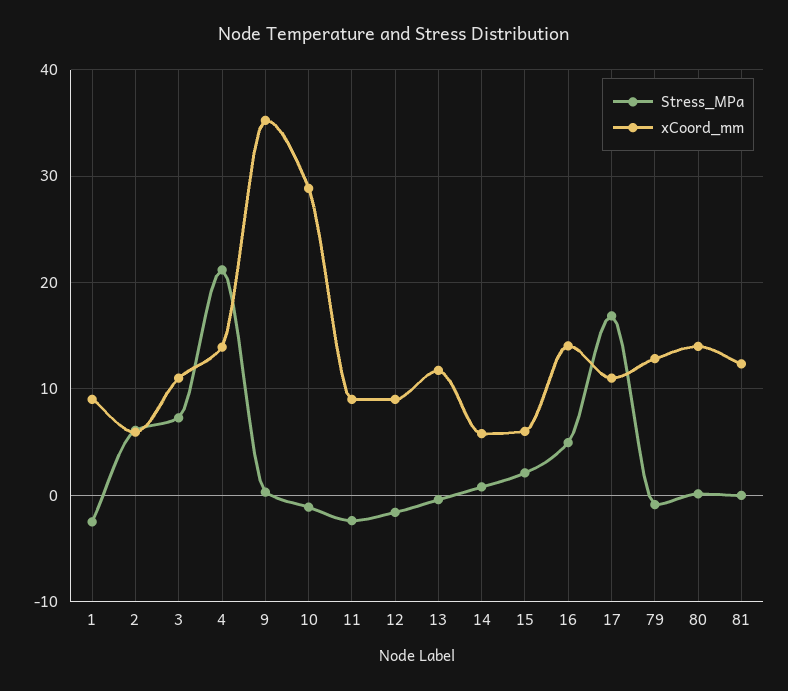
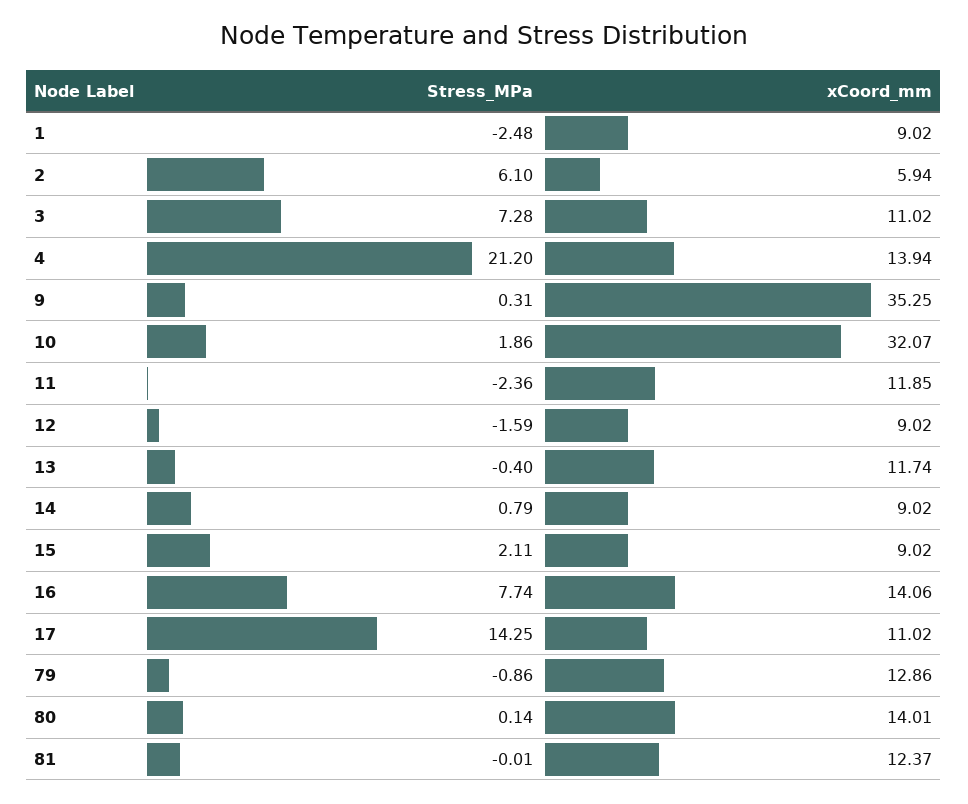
  {
    "Stress_MPa": {
      "1": -2.48,
      "2": 6.1,
      "3": 7.28,
      "4": 21.2,
      "9": 0.31,
-     "10": -1,
+     "10": 1.86,
      "11": -2.36,
      "12": -1.59,
      "13": -0.4,
      "14": 0.79,
      "15": 2.11,
-     "16": 5,
+     "16": 7.74,
-     "17": 17,
+     "17": 14.25,
      "79": -0.86,
      "80": 0.14,
      "81": -0.01
    },
    "xCoord_mm": {
      "1": 9.02,
      "2": 5.94,
      "3": 11.02,
      "4": 13.94,
      "9": 35.25,
-     "10": 29,
+     "10": 32.07,
-     "11": 9,
+     "11": 11.85,
      "12": 9.02,
      "13": 11.74,
-     "14": 6,
+     "14": 9.02,
-     "15": 6,
+     "15": 9.02,
      "16": 14.06,
      "17": 11.02,
      "79": 12.86,
      "80": 14.01,
      "81": 12.37
    }
  }

